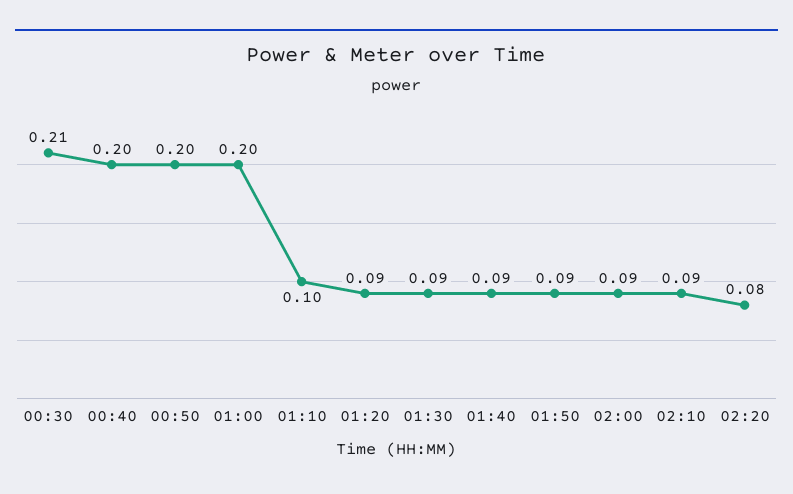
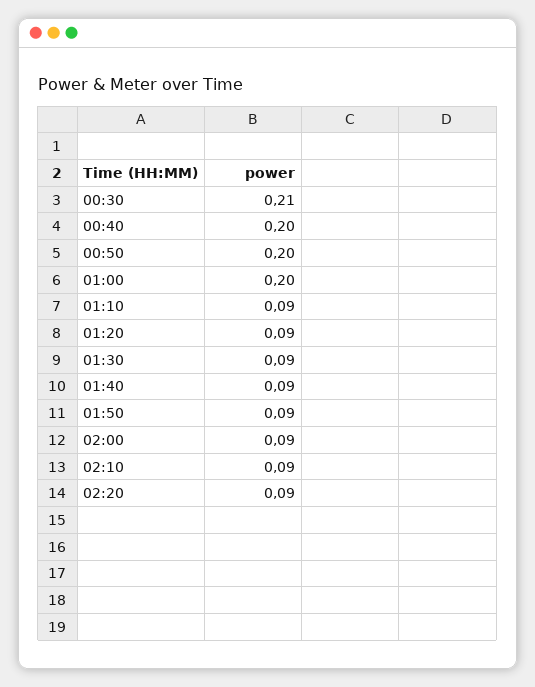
  {
    "00:30": 0.21,
    "00:40": 0.2,
    "00:50": 0.2,
    "01:00": 0.2,
-   "01:10": 0.1,
+   "01:10": 0.09,
    "01:20": 0.09,
    "01:30": 0.09,
    "01:40": 0.09,
    "01:50": 0.09,
    "02:00": 0.09,
    "02:10": 0.09,
-   "02:20": 0.08
+   "02:20": 0.09
  }

